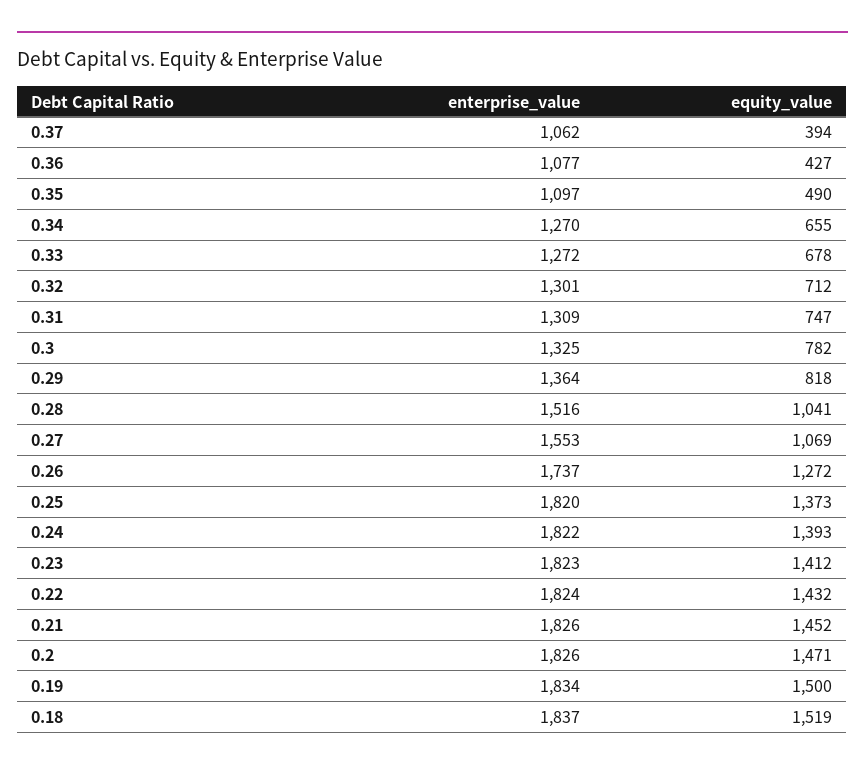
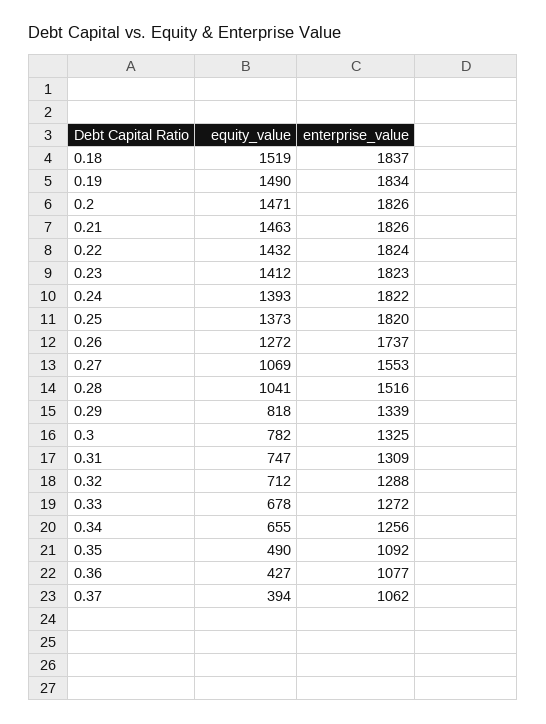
  {
    "enterprise_value": {
      "0.37": 1062,
      "0.36": 1077,
-     "0.35": 1097,
+     "0.35": 1092,
-     "0.34": 1270,
+     "0.34": 1256,
      "0.33": 1272,
-     "0.32": 1301,
+     "0.32": 1288,
      "0.31": 1309,
      "0.3": 1325,
-     "0.29": 1364,
+     "0.29": 1339,
      "0.28": 1516,
      "0.27": 1553,
      "0.26": 1737,
      "0.25": 1820,
      "0.24": 1822,
      "0.23": 1823,
      "0.22": 1824,
      "0.21": 1826,
      "0.2": 1826,
      "0.19": 1834,
      "0.18": 1837
    },
    "equity_value": {
      "0.37": 394,
      "0.36": 427,
      "0.35": 490,
      "0.34": 655,
      "0.33": 678,
      "0.32": 712,
      "0.31": 747,
      "0.3": 782,
      "0.29": 818,
      "0.28": 1041,
      "0.27": 1069,
      "0.26": 1272,
      "0.25": 1373,
      "0.24": 1393,
      "0.23": 1412,
      "0.22": 1432,
-     "0.21": 1452,
+     "0.21": 1463,
      "0.2": 1471,
-     "0.19": 1500,
+     "0.19": 1490,
      "0.18": 1519
    }
  }

